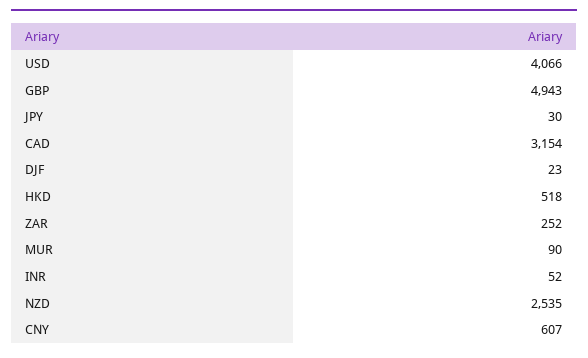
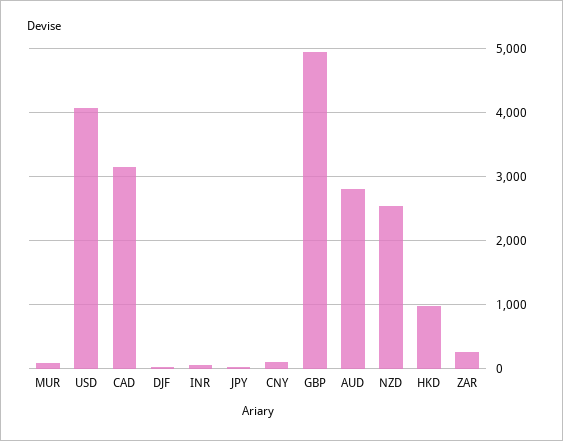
  {
    "USD": 4066,
    "GBP": 4943,
    "JPY": 30,
    "CAD": 3154,
    "DJF": 23,
-   "HKD": 518,
+   "HKD": 1000,
    "ZAR": 252,
    "MUR": 90,
    "INR": 52,
    "NZD": 2535,
-   "CNY": 607
+   "CNY": 100,
+   "AUD": 2800
  }

